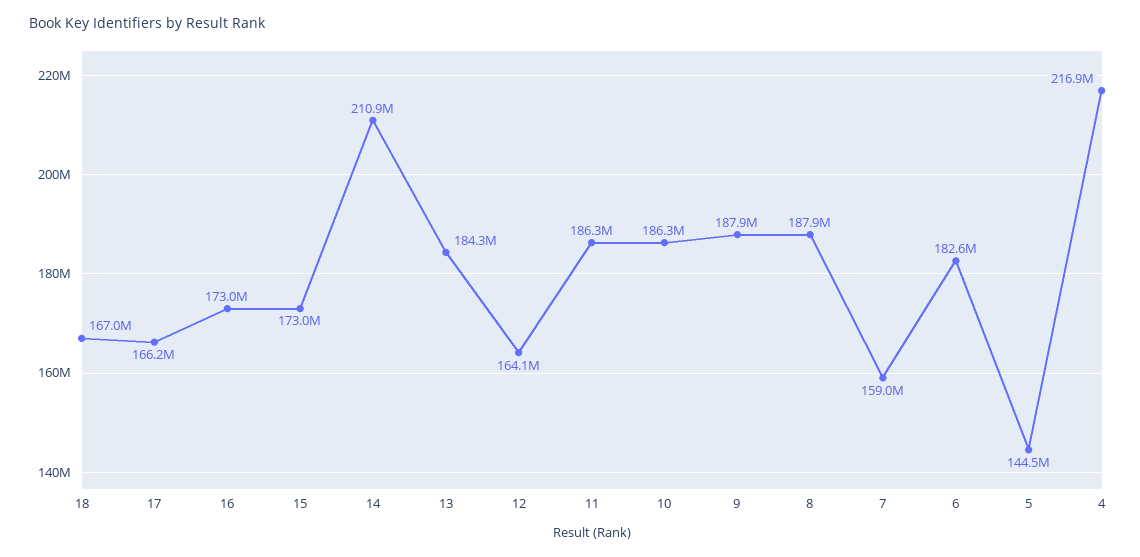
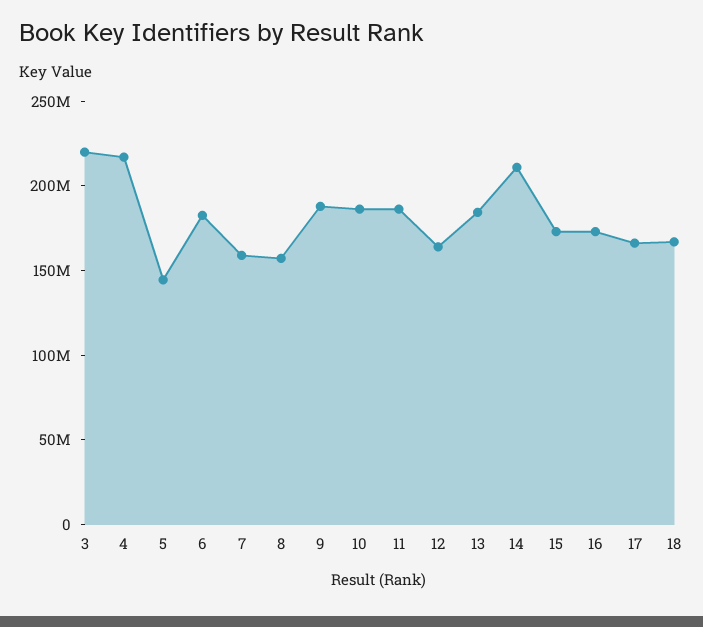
  {
    "18": 167000000,
    "17": 166200000,
    "16": 173000000,
    "15": 173000000,
    "14": 210900000,
    "13": 184300000,
    "12": 164100000,
    "11": 186300000,
    "10": 186300000,
    "9": 187900000,
-   "8": 187900000,
+   "8": 160000000,
    "7": 159000000,
    "6": 182600000,
    "5": 144500000,
-   "4": 216900000
+   "4": 216900000,
+   "3": 220000000
  }

